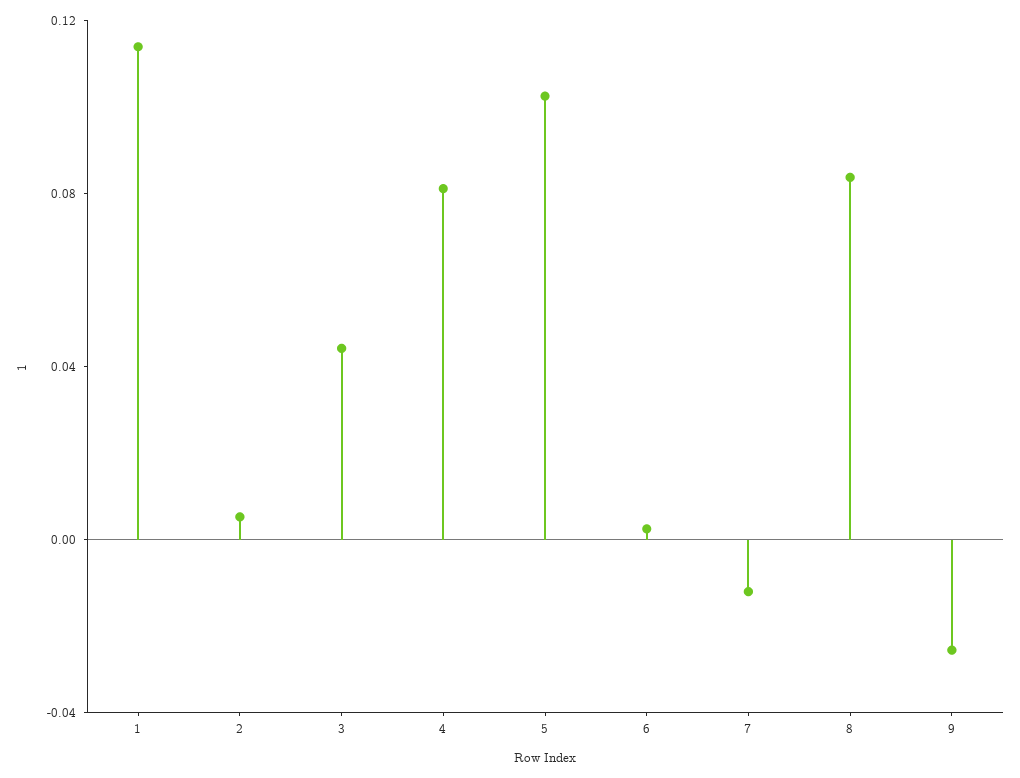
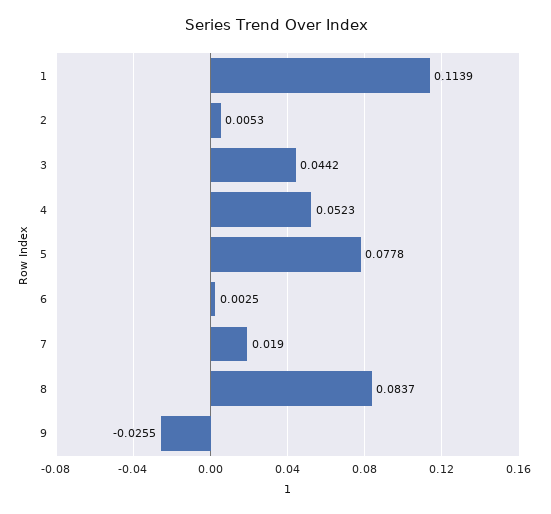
  {
    "1": 0.1139,
    "2": 0.0053,
    "3": 0.0442,
-   "4": 0.08,
+   "4": 0.0523,
-   "5": 0.1,
+   "5": 0.0778,
    "6": 0.0025,
-   "7": -0.01,
+   "7": 0.019,
    "8": 0.0837,
    "9": -0.0255
  }

